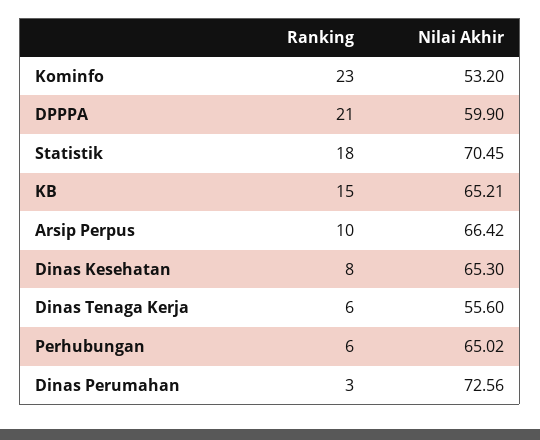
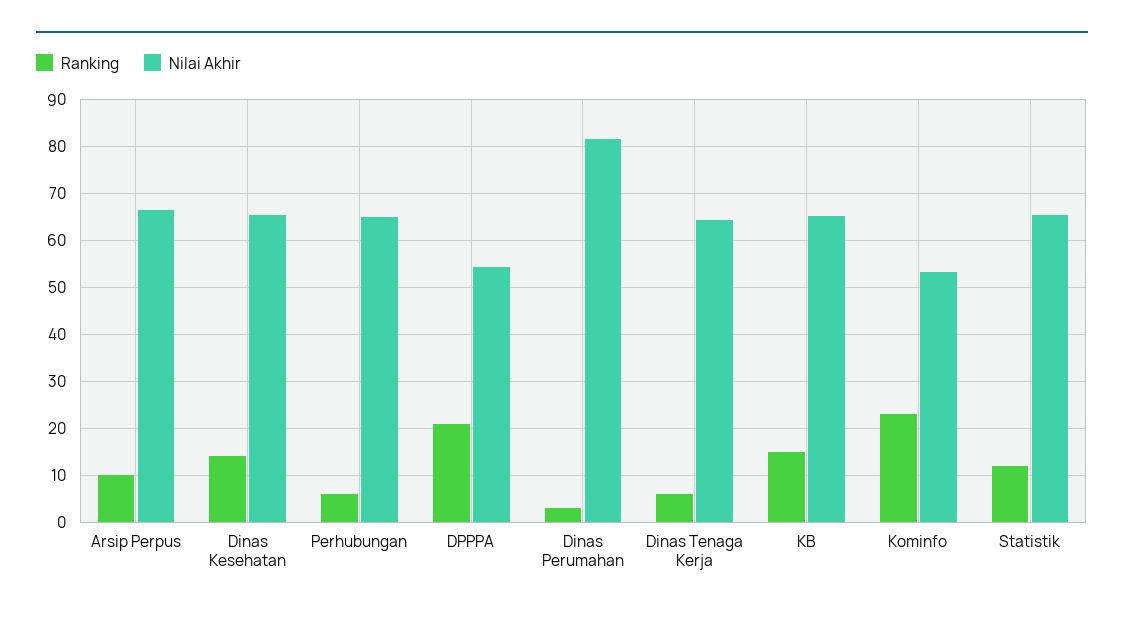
  {
    "Ranking": {
      "Kominfo": 23,
      "DPPPA": 21,
-     "Statistik": 18,
+     "Statistik": 12,
      "KB": 15,
      "Arsip Perpus": 10,
-     "Dinas Kesehatan": 8,
+     "Dinas Kesehatan": 14,
      "Dinas Tenaga Kerja": 6,
      "Perhubungan": 6,
      "Dinas Perumahan": 3
    },
    "Nilai Akhir": {
      "Kominfo": 53.2,
-     "DPPPA": 59.9,
+     "DPPPA": 54,
-     "Statistik": 70.45,
+     "Statistik": 66,
      "KB": 65.21,
      "Arsip Perpus": 66.42,
      "Dinas Kesehatan": 65.3,
-     "Dinas Tenaga Kerja": 55.6,
+     "Dinas Tenaga Kerja": 64,
      "Perhubungan": 65.02,
-     "Dinas Perumahan": 72.56
+     "Dinas Perumahan": 82
    }
  }

